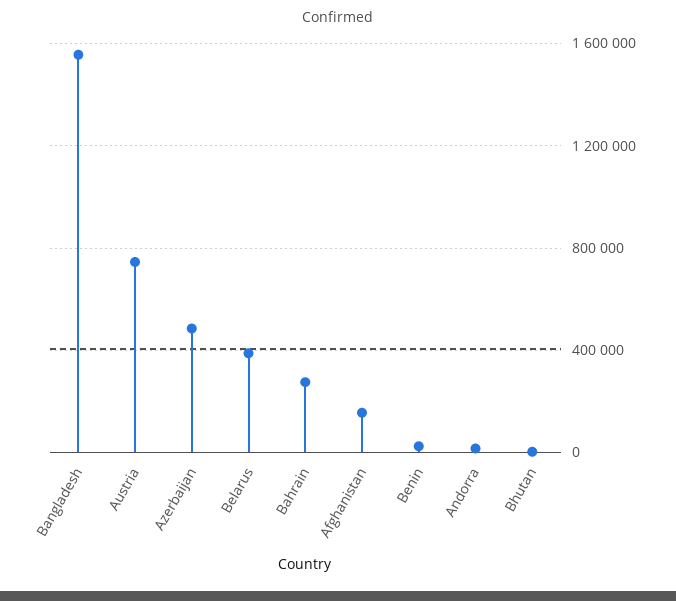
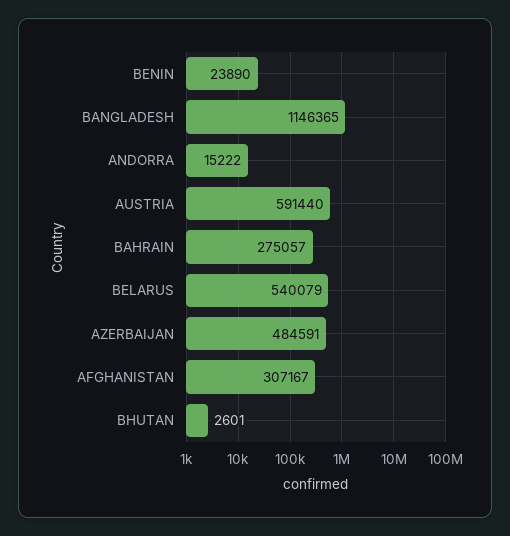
  {
-   "Bangladesh": 1550000,
+   "Bangladesh": 1146365,
-   "Austria": 750000,
+   "Austria": 591440,
    "Azerbaijan": 484591,
-   "Belarus": 400000,
+   "Belarus": 540079,
    "Bahrain": 275057,
-   "Afghanistan": 150000,
+   "Afghanistan": 307167,
    "Benin": 23890,
    "Andorra": 15222,
    "Bhutan": 2601
  }

